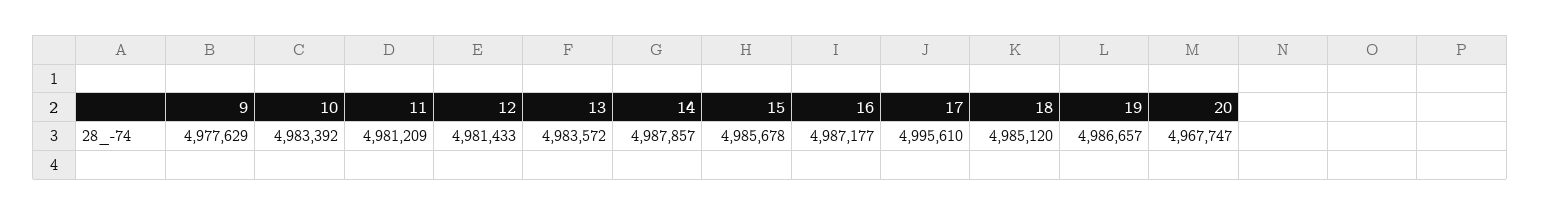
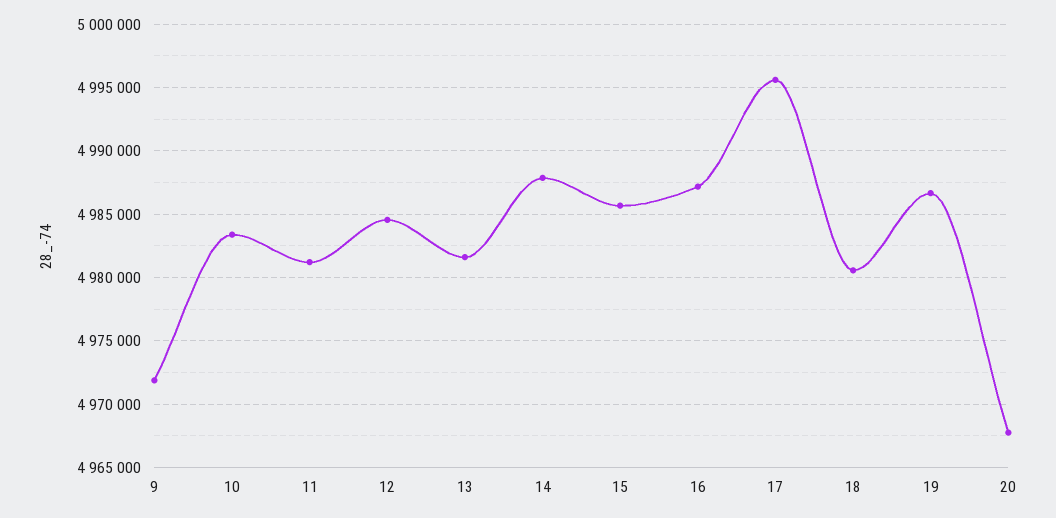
  {
-   "9": 4977629,
+   "9": 4972000,
    "10": 4983392,
    "11": 4981209,
-   "12": 4981433,
+   "12": 4984500,
-   "13": 4983572,
+   "13": 4981500,
    "14": 4987857,
    "15": 4985678,
    "16": 4987177,
    "17": 4995610,
-   "18": 4985120,
+   "18": 4980500,
    "19": 4986657,
    "20": 4967747
  }

